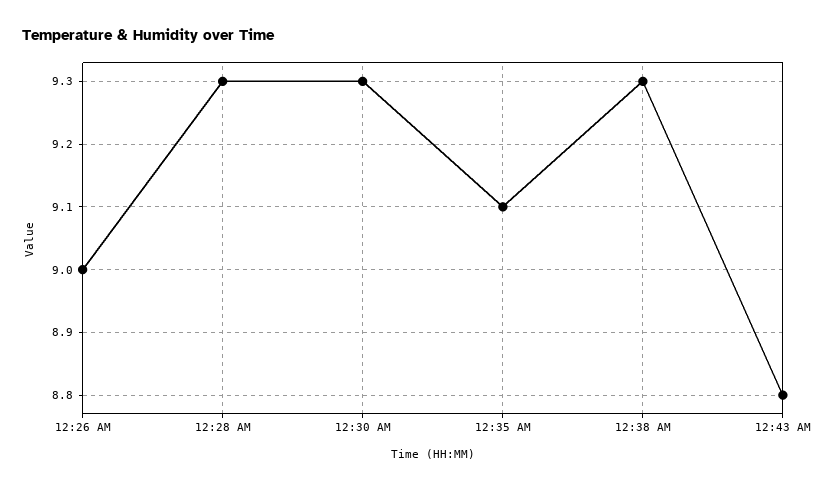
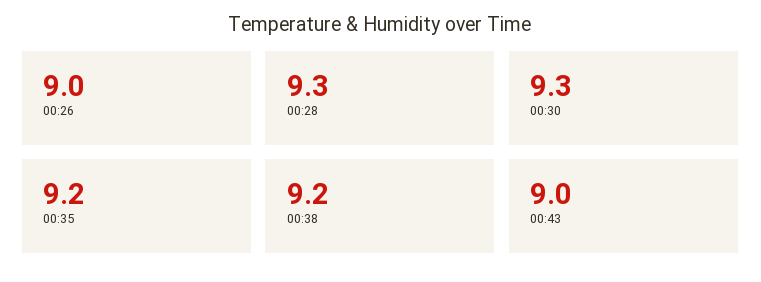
  {
    "12:26 AM": 9,
    "12:28 AM": 9.3,
    "12:30 AM": 9.3,
-   "12:35 AM": 9.1,
+   "12:35 AM": 9.2,
-   "12:38 AM": 9.3,
+   "12:38 AM": 9.2,
-   "12:43 AM": 8.8
+   "12:43 AM": 9
  }

